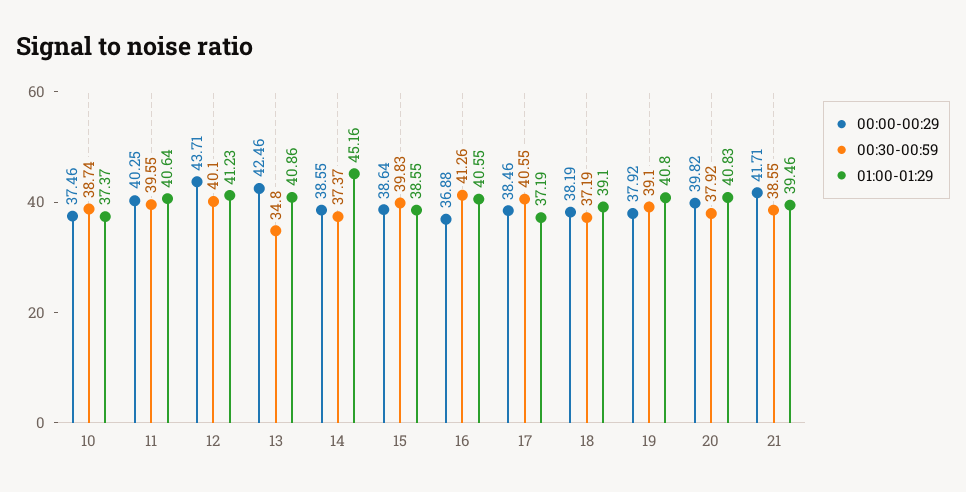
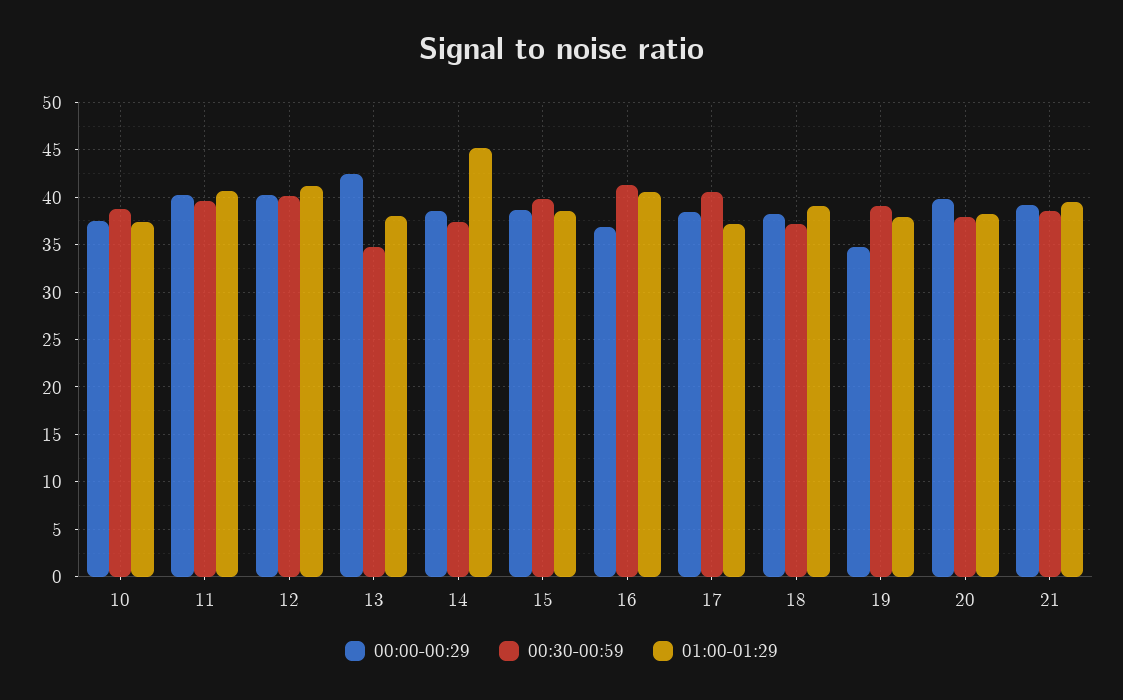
  {
    "00:00-00:29": {
      "10": 37.46,
      "11": 40.25,
-     "12": 43.71,
+     "12": 40,
      "13": 42.46,
      "14": 38.55,
      "15": 38.64,
      "16": 36.88,
      "17": 38.46,
      "18": 38.19,
-     "19": 37.92,
+     "19": 35,
      "20": 39.82,
-     "21": 41.71
+     "21": 39
    },
    "00:30-00:59": {
      "10": 38.74,
      "11": 39.55,
      "12": 40.1,
      "13": 34.8,
      "14": 37.37,
      "15": 39.83,
      "16": 41.26,
      "17": 40.55,
      "18": 37.19,
      "19": 39.1,
      "20": 37.92,
      "21": 38.55
    },
    "01:00-01:29": {
      "10": 37.37,
      "11": 40.64,
      "12": 41.23,
-     "13": 40.86,
+     "13": 38,
      "14": 45.16,
      "15": 38.55,
      "16": 40.55,
      "17": 37.19,
      "18": 39.1,
-     "19": 40.8,
+     "19": 38,
-     "20": 40.83,
+     "20": 38,
      "21": 39.46
    }
  }

